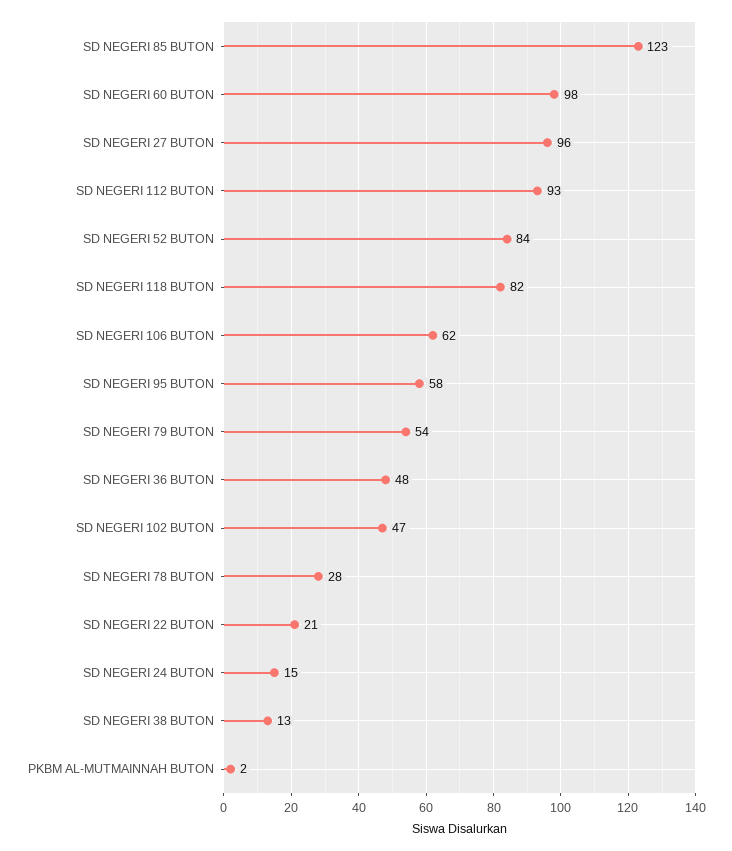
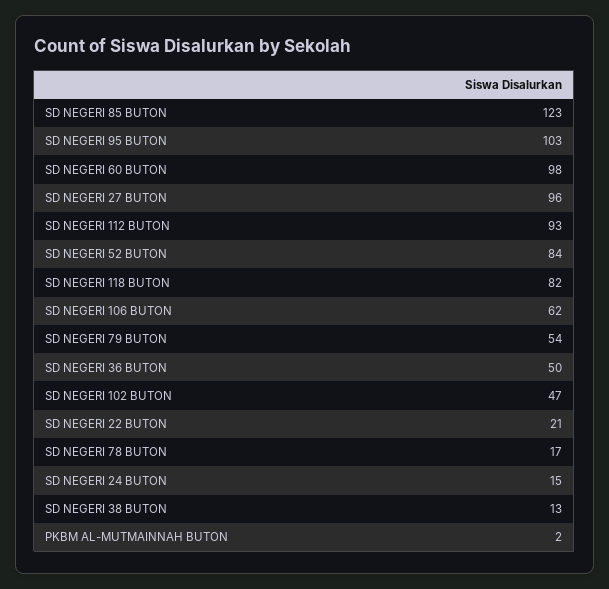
  {
    "SD NEGERI 85 BUTON": 123,
    "SD NEGERI 60 BUTON": 98,
    "SD NEGERI 27 BUTON": 96,
    "SD NEGERI 112 BUTON": 93,
    "SD NEGERI 52 BUTON": 84,
    "SD NEGERI 118 BUTON": 82,
    "SD NEGERI 106 BUTON": 62,
-   "SD NEGERI 95 BUTON": 58,
+   "SD NEGERI 95 BUTON": 103,
    "SD NEGERI 79 BUTON": 54,
-   "SD NEGERI 36 BUTON": 48,
+   "SD NEGERI 36 BUTON": 50,
    "SD NEGERI 102 BUTON": 47,
-   "SD NEGERI 78 BUTON": 28,
+   "SD NEGERI 78 BUTON": 17,
    "SD NEGERI 22 BUTON": 21,
    "SD NEGERI 24 BUTON": 15,
    "SD NEGERI 38 BUTON": 13,
    "PKBM AL-MUTMAINNAH BUTON": 2
  }

